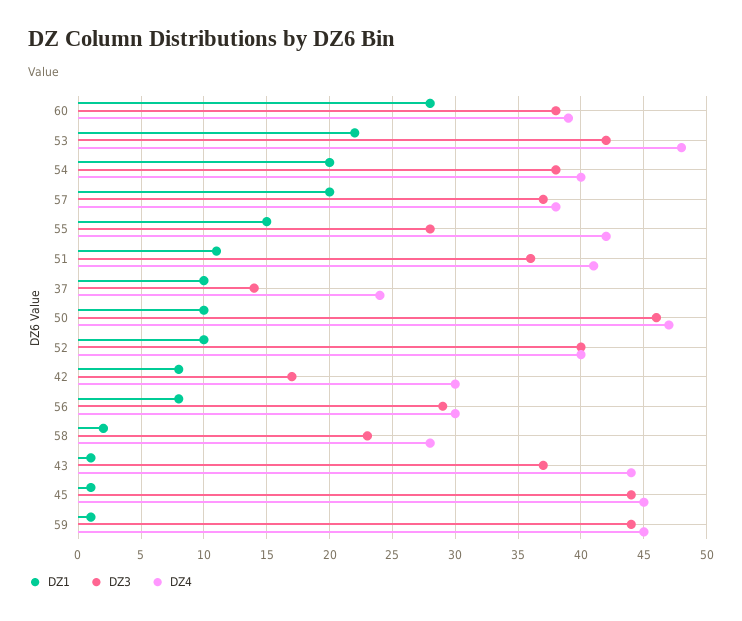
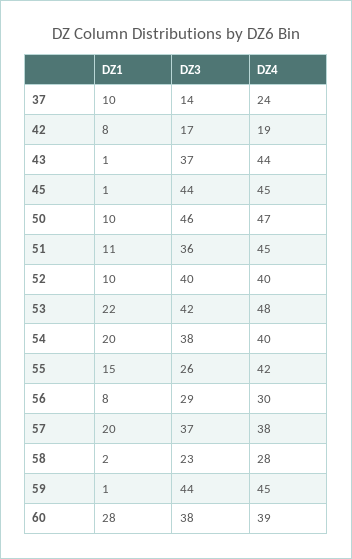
  {
    "DZ1": {
      "60": 28,
      "53": 22,
      "54": 20,
      "57": 20,
      "55": 15,
      "51": 11,
      "37": 10,
      "50": 10,
      "52": 10,
      "42": 8,
      "56": 8,
      "58": 2,
      "43": 1,
      "45": 1,
      "59": 1
    },
    "DZ3": {
      "60": 38,
      "53": 42,
      "54": 38,
      "57": 37,
-     "55": 28,
+     "55": 26,
      "51": 36,
      "37": 14,
      "50": 46,
      "52": 40,
      "42": 17,
      "56": 29,
      "58": 23,
      "43": 37,
      "45": 44,
      "59": 44
    },
    "DZ4": {
      "60": 39,
      "53": 48,
      "54": 40,
      "57": 38,
      "55": 42,
-     "51": 41,
+     "51": 45,
      "37": 24,
      "50": 47,
      "52": 40,
-     "42": 30,
+     "42": 19,
      "56": 30,
      "58": 28,
      "43": 44,
      "45": 45,
      "59": 45
    }
  }

